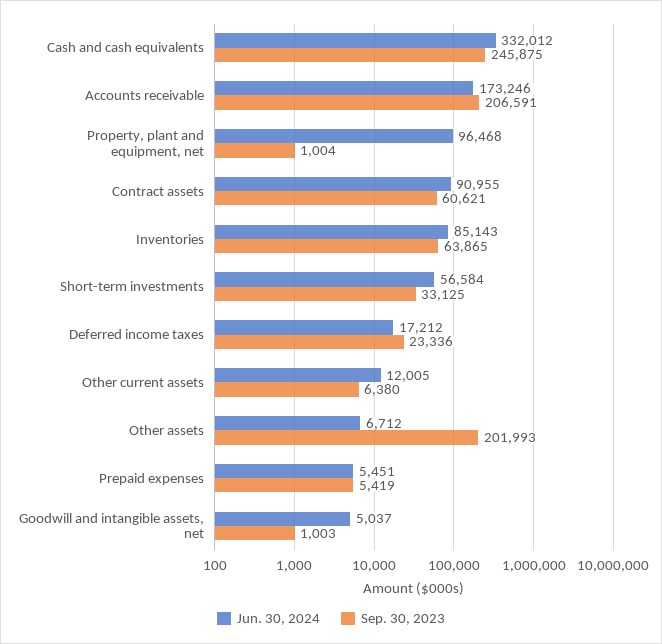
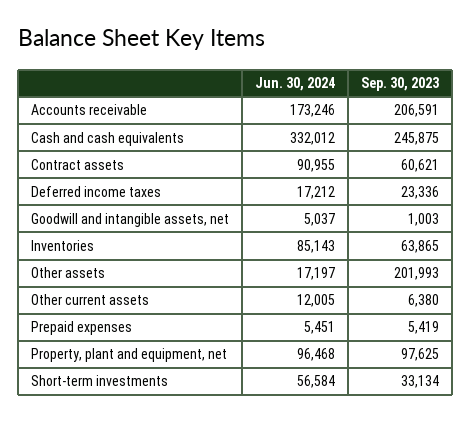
  {
    "Jun. 30, 2024": {
      "Cash and cash equivalents": 332012,
      "Accounts receivable": 173246,
      "Property, plant and equipment, net": 96468,
      "Contract assets": 90955,
      "Inventories": 85143,
      "Short-term investments": 56584,
      "Deferred income taxes": 17212,
      "Other current assets": 12005,
-     "Other assets": 6712,
+     "Other assets": 17197,
      "Prepaid expenses": 5451,
      "Goodwill and intangible assets, net": 5037
    },
    "Sep. 30, 2023": {
      "Cash and cash equivalents": 245875,
      "Accounts receivable": 206591,
-     "Property, plant and equipment, net": 1004,
+     "Property, plant and equipment, net": 97625,
      "Contract assets": 60621,
      "Inventories": 63865,
-     "Short-term investments": 33125,
+     "Short-term investments": 33134,
      "Deferred income taxes": 23336,
      "Other current assets": 6380,
      "Other assets": 201993,
      "Prepaid expenses": 5419,
      "Goodwill and intangible assets, net": 1003
    }
  }

